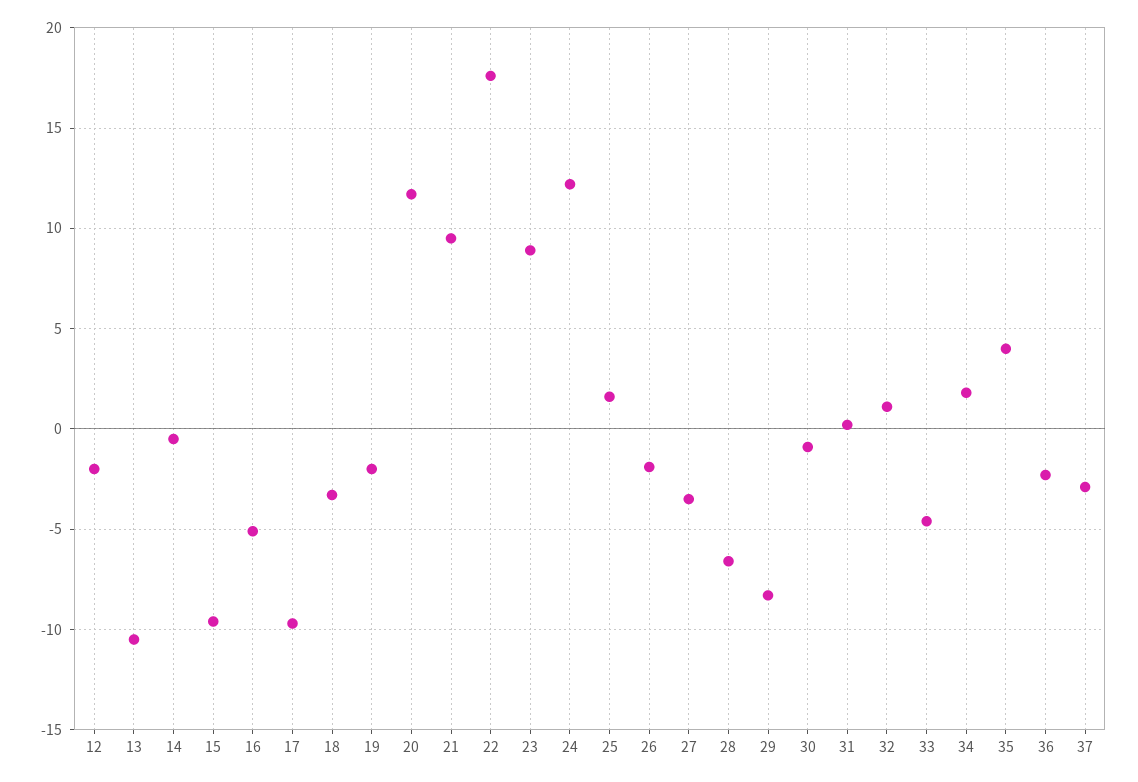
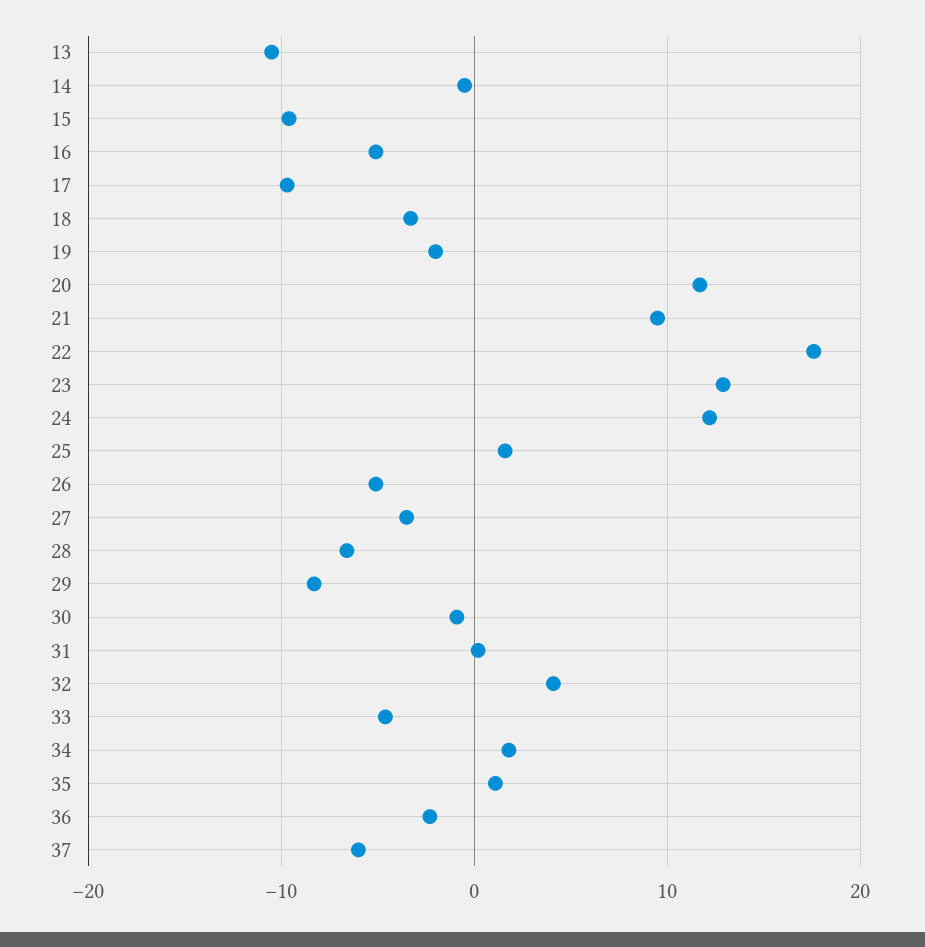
  {
-   "12": -2,
    "13": -10.5,
    "14": -0.5,
    "15": -9.5,
    "16": -5,
    "17": -9.5,
    "18": -3.5,
    "19": -2,
    "20": 11.5,
    "21": 9.5,
    "22": 17.5,
-   "23": 9,
+   "23": 13,
    "24": 12,
    "25": 1.5,
-   "26": -2,
+   "26": -5,
    "27": -3.5,
    "28": -6.5,
    "29": -8.5,
    "30": -1,
    "31": 0,
-   "32": 1,
+   "32": 4,
    "33": -4.5,
    "34": 2,
-   "35": 4,
+   "35": 1,
    "36": -2.5,
-   "37": -3
+   "37": -6
  }

